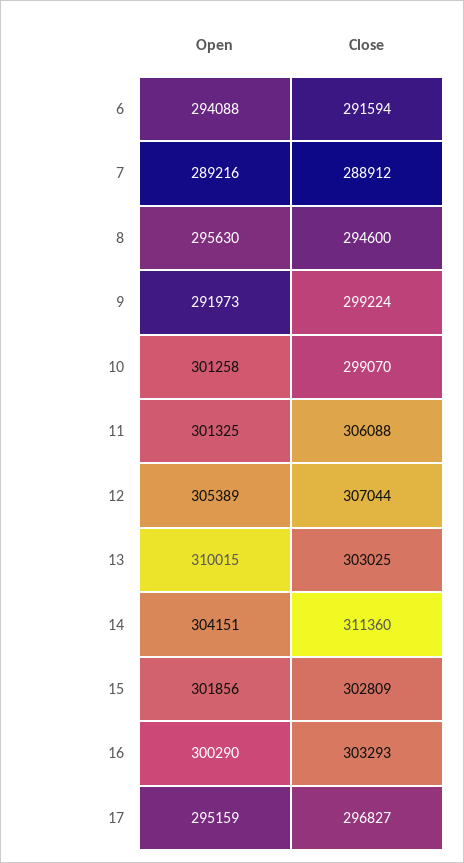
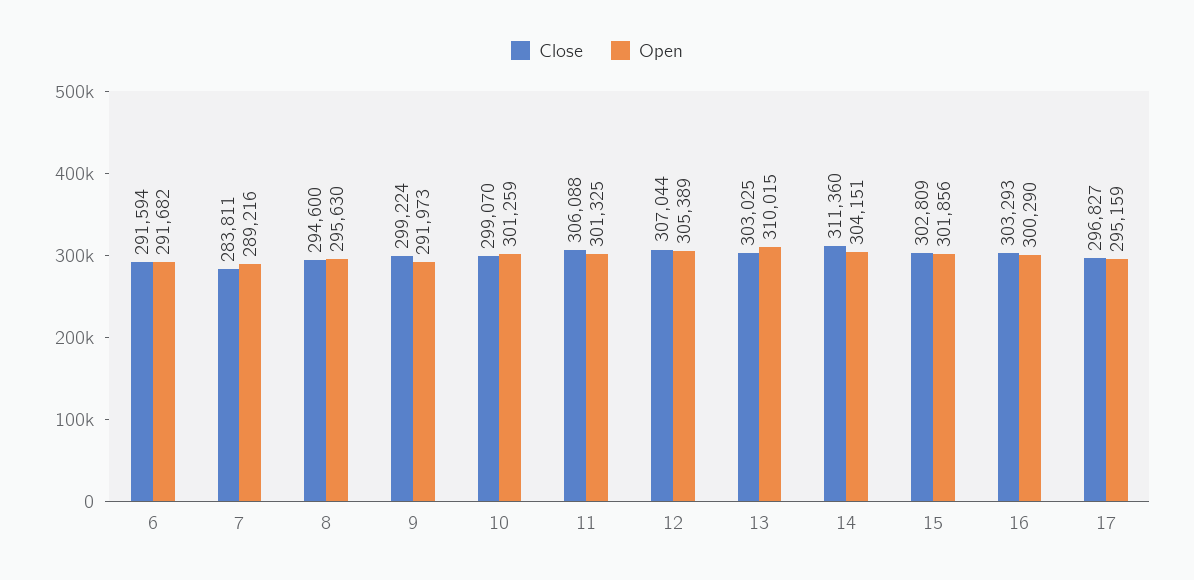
  {
    "Open": {
-     "6": 294088,
+     "6": 291682,
      "7": 289216,
      "8": 295630,
      "9": 291973,
-     "10": 301258,
+     "10": 301259,
      "11": 301325,
      "12": 305389,
      "13": 310015,
      "14": 304151,
      "15": 301856,
      "16": 300290,
      "17": 295159
    },
    "Close": {
      "6": 291594,
-     "7": 288912,
+     "7": 283811,
      "8": 294600,
      "9": 299224,
      "10": 299070,
      "11": 306088,
      "12": 307044,
      "13": 303025,
      "14": 311360,
      "15": 302809,
      "16": 303293,
      "17": 296827
    }
  }

